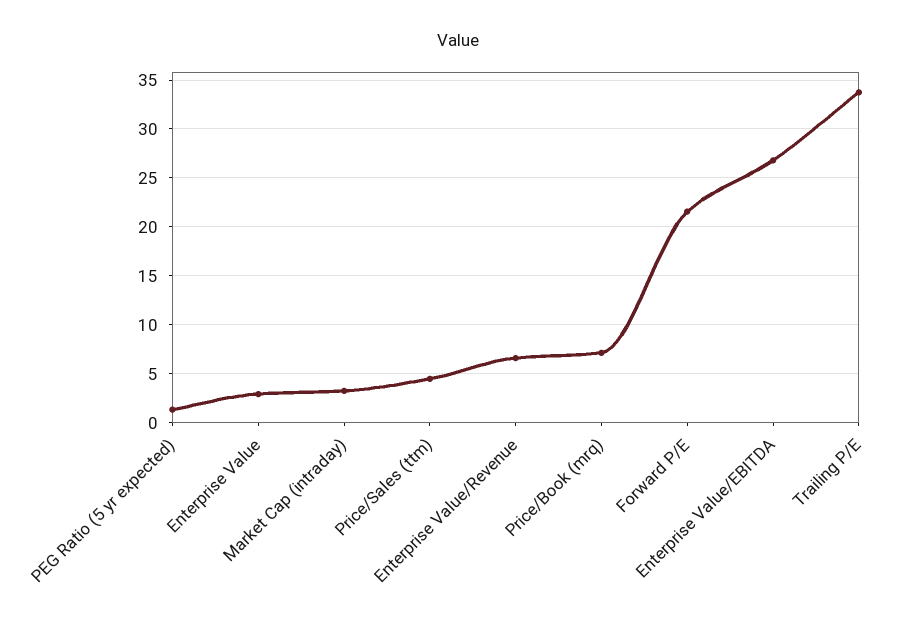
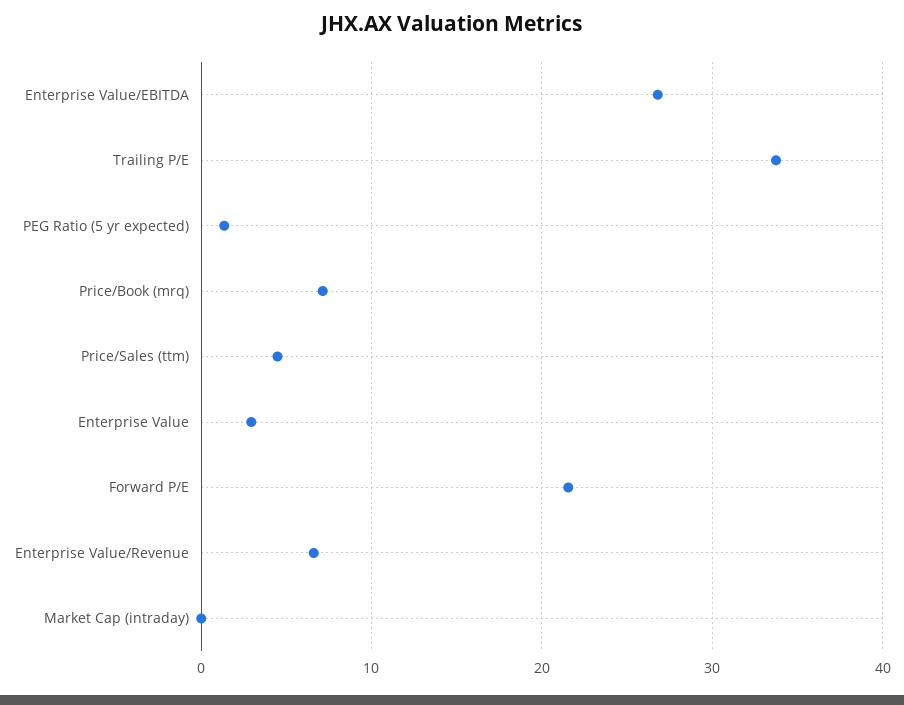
  {
    "PEG Ratio (5 yr expected)": 1,
    "Enterprise Value": 3,
-   "Market Cap (intraday)": 3,
+   "Market Cap (intraday)": 0,
    "Price/Sales (ttm)": 4,
    "Enterprise Value/Revenue": 7,
    "Price/Book (mrq)": 7,
    "Forward P/E": 22,
    "Enterprise Value/EBITDA": 27,
    "Trailing P/E": 34
  }

